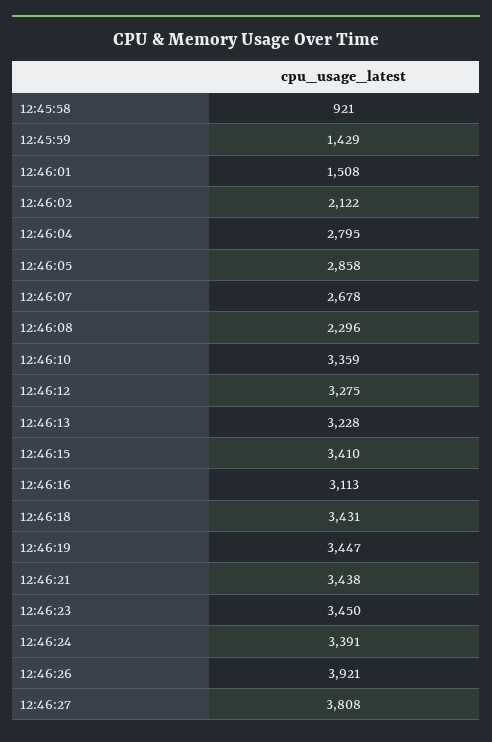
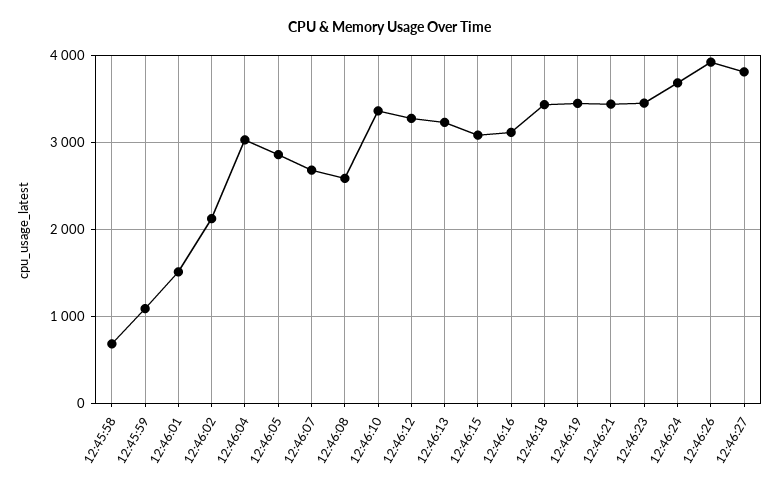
  {
-   "12:45:58": 921,
+   "12:45:58": 700,
-   "12:45:59": 1429,
+   "12:45:59": 1100,
    "12:46:01": 1508,
    "12:46:02": 2122,
-   "12:46:04": 2795,
+   "12:46:04": 3000,
    "12:46:05": 2858,
    "12:46:07": 2678,
-   "12:46:08": 2296,
+   "12:46:08": 2600,
    "12:46:10": 3359,
    "12:46:12": 3275,
    "12:46:13": 3228,
-   "12:46:15": 3410,
+   "12:46:15": 3100,
    "12:46:16": 3113,
    "12:46:18": 3431,
    "12:46:19": 3447,
    "12:46:21": 3438,
    "12:46:23": 3450,
-   "12:46:24": 3391,
+   "12:46:24": 3700,
    "12:46:26": 3921,
    "12:46:27": 3808
  }

